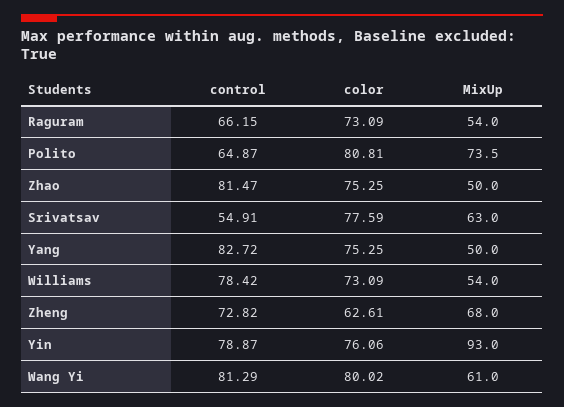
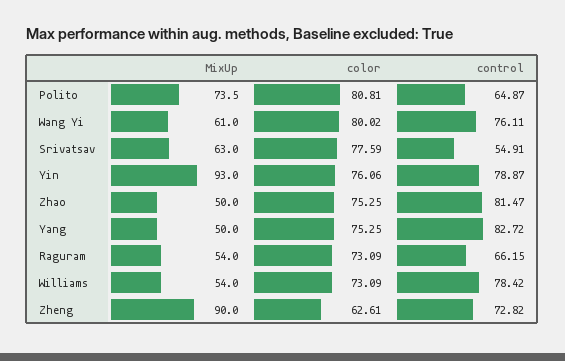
  {
    "control": {
      "Raguram": 66.15,
      "Polito": 64.87,
      "Zhao": 81.47,
      "Srivatsav": 54.91,
      "Yang": 82.72,
      "Williams": 78.42,
      "Zheng": 72.82,
      "Yin": 78.87,
-     "Wang Yi": 81.29
+     "Wang Yi": 76.11
    },
    "color": {
      "Raguram": 73.09,
      "Polito": 80.81,
      "Zhao": 75.25,
      "Srivatsav": 77.59,
      "Yang": 75.25,
      "Williams": 73.09,
      "Zheng": 62.61,
      "Yin": 76.06,
      "Wang Yi": 80.02
    },
    "MixUp": {
      "Raguram": 54,
      "Polito": 73.5,
      "Zhao": 50,
      "Srivatsav": 63,
      "Yang": 50,
      "Williams": 54,
-     "Zheng": 68,
+     "Zheng": 90,
      "Yin": 93,
      "Wang Yi": 61
    }
  }

